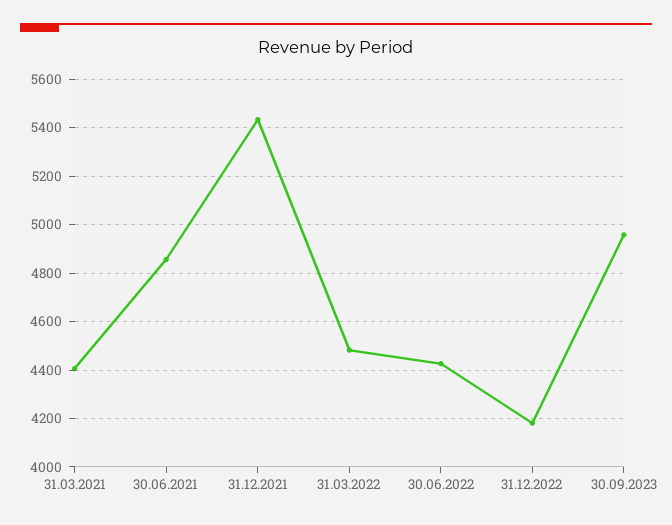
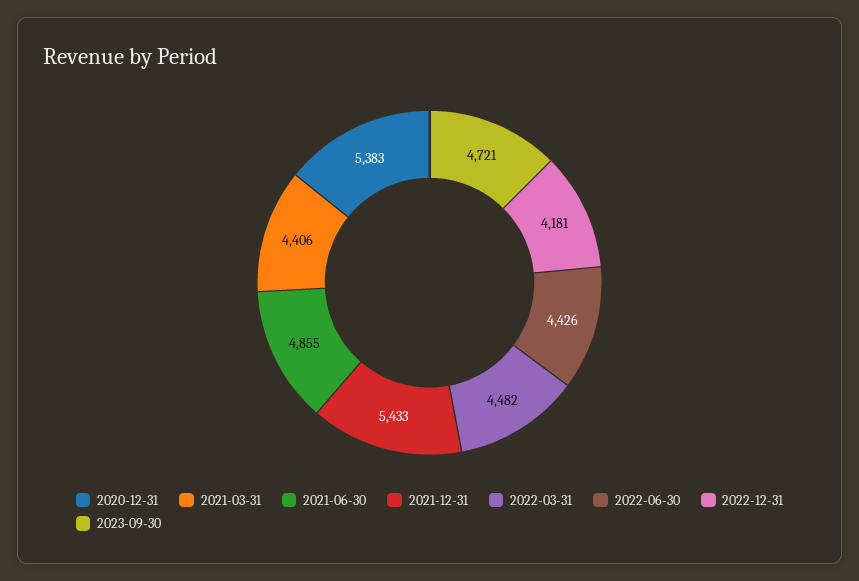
  {
    "31.03.2021": 4406,
    "30.06.2021": 4855,
    "31.12.2021": 5433,
    "31.03.2022": 4482,
    "30.06.2022": 4426,
    "31.12.2022": 4181,
-   "30.09.2023": 4950
+   "30.09.2023": 4721,
+   "2020-12-31": 5383
  }

